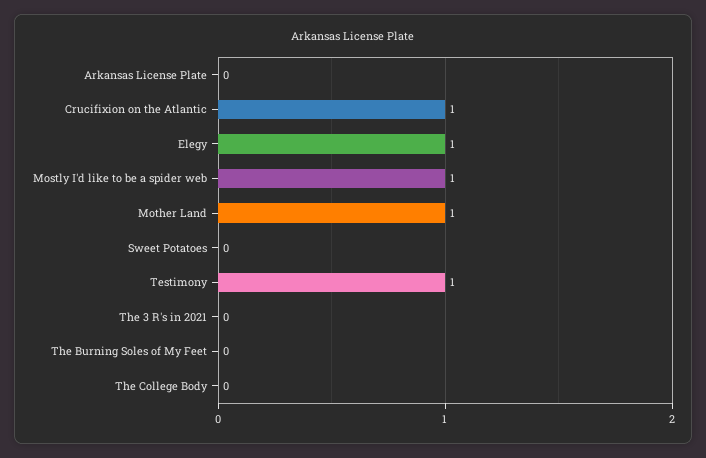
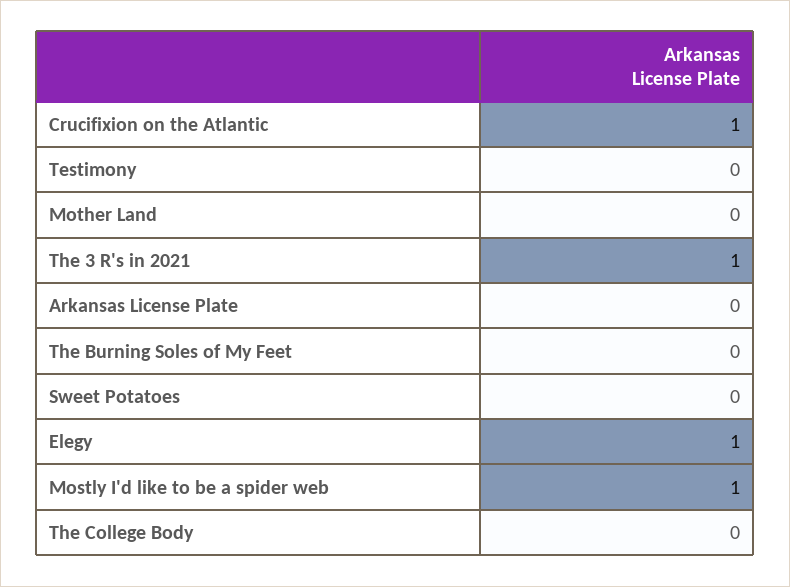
  {
    "Arkansas License Plate": 0,
    "Crucifixion on the Atlantic": 1,
    "Elegy": 1,
    "Mostly I'd like to be a spider web": 1,
-   "Mother Land": 1,
+   "Mother Land": 0,
    "Sweet Potatoes": 0,
-   "Testimony": 1,
+   "Testimony": 0,
-   "The 3 R's in 2021": 0,
+   "The 3 R's in 2021": 1,
    "The Burning Soles of My Feet": 0,
    "The College Body": 0
  }

